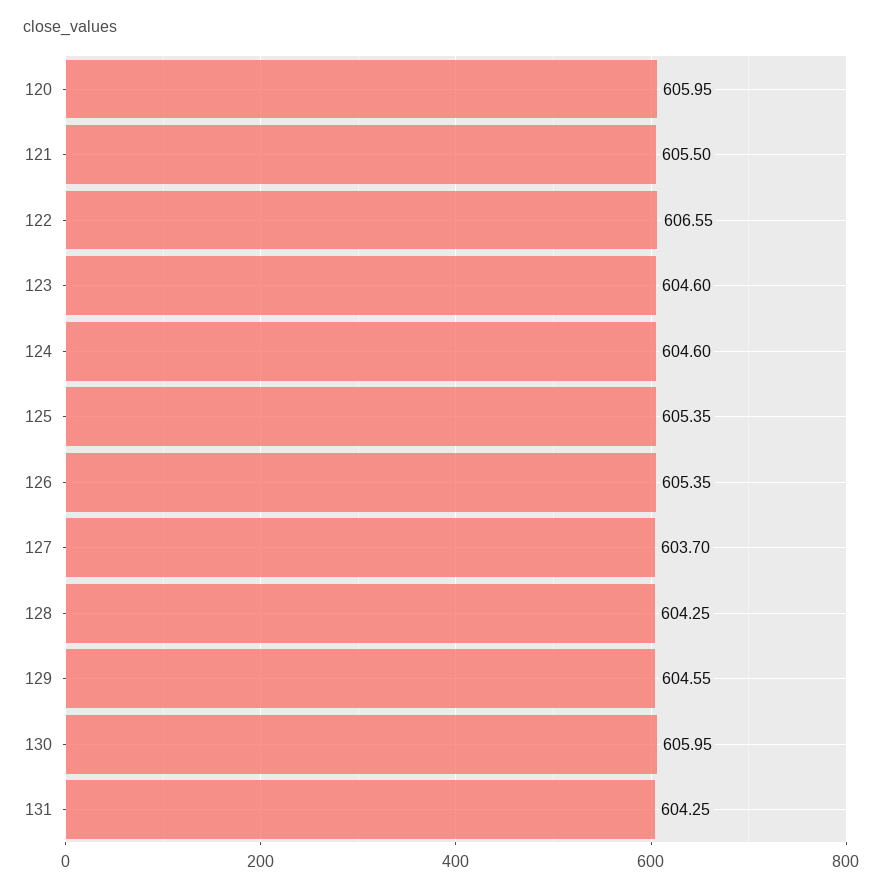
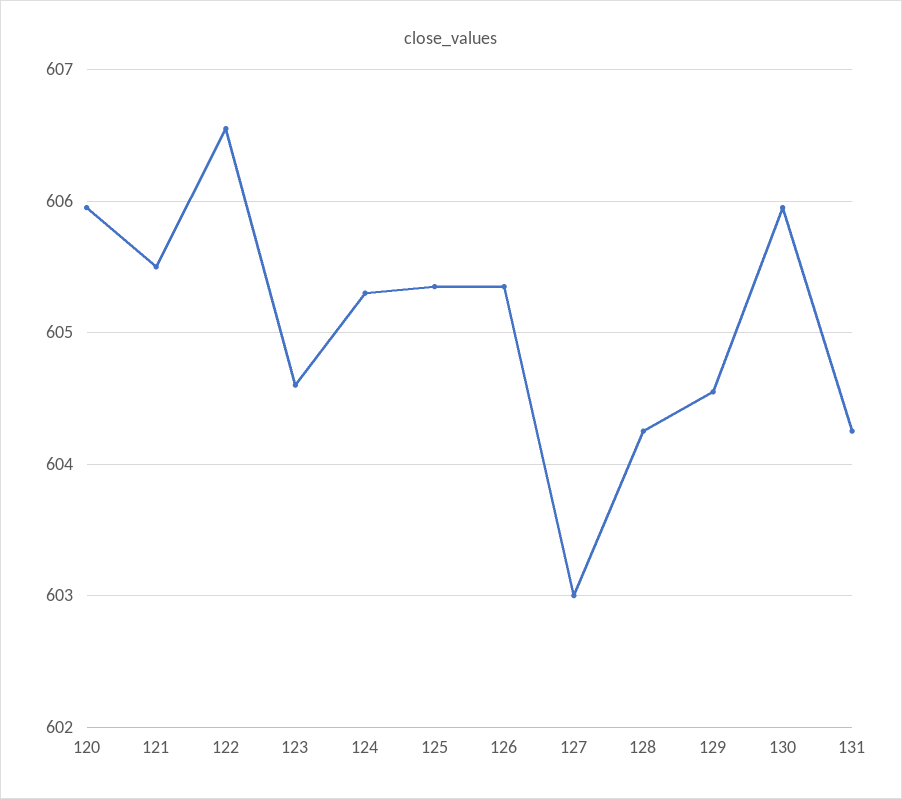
  {
    "120": 605.95,
    "121": 605.5,
    "122": 606.55,
    "123": 604.6,
-   "124": 604.6,
+   "124": 605.3,
    "125": 605.35,
    "126": 605.35,
-   "127": 603.7,
+   "127": 603,
    "128": 604.25,
    "129": 604.55,
    "130": 605.95,
    "131": 604.25
  }

